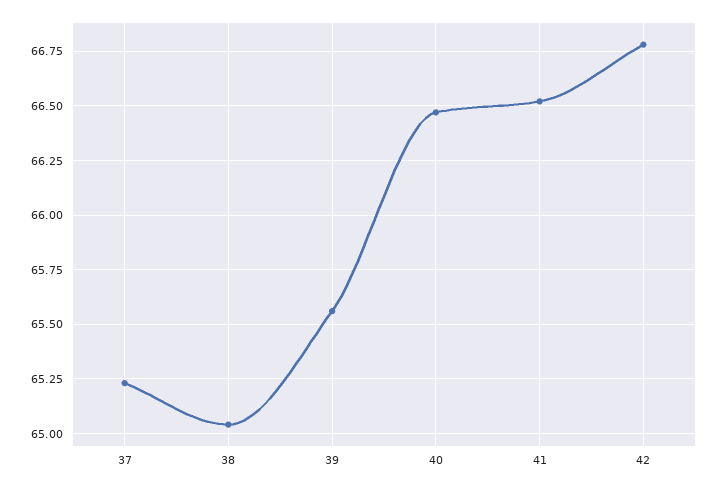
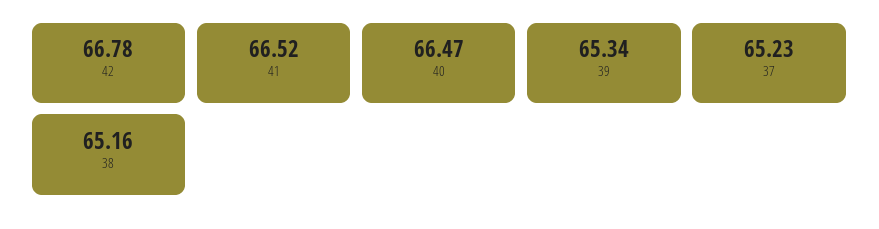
  {
    "37": 65.23,
-   "38": 65.05,
+   "38": 65.16,
-   "39": 65.55,
+   "39": 65.34,
    "40": 66.47,
    "41": 66.52,
    "42": 66.78
  }

